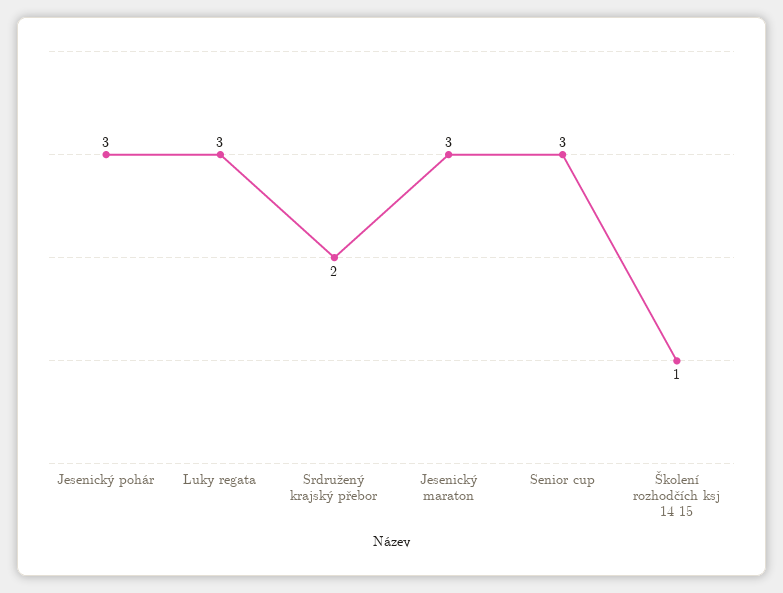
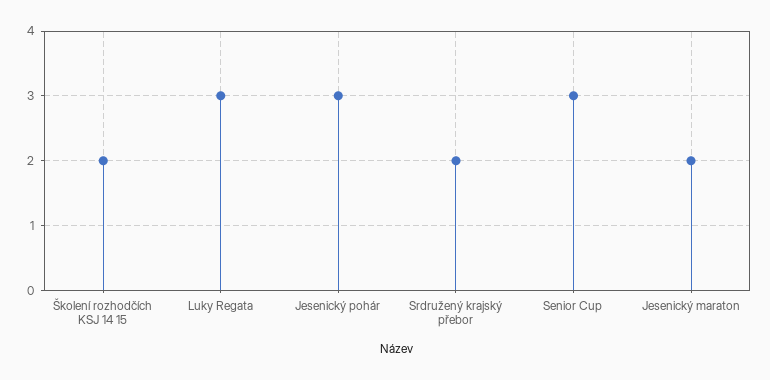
  {
    "Jesenický pohár": 3,
    "Luky regata": 3,
    "Srdružený krajský přebor": 2,
-   "Jesenický maraton": 3,
+   "Jesenický maraton": 2,
    "Senior cup": 3,
-   "Školení rozhodčích ksj 14 15": 1
+   "Školení rozhodčích ksj 14 15": 2
  }

